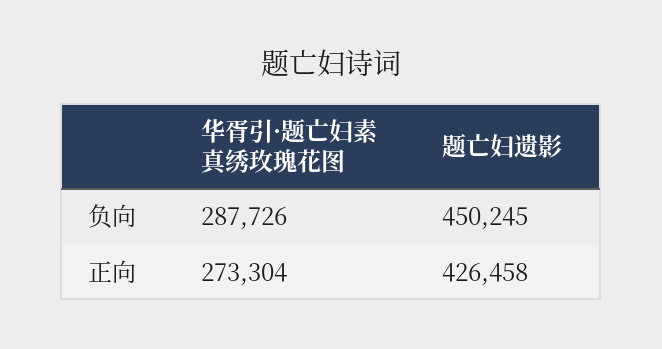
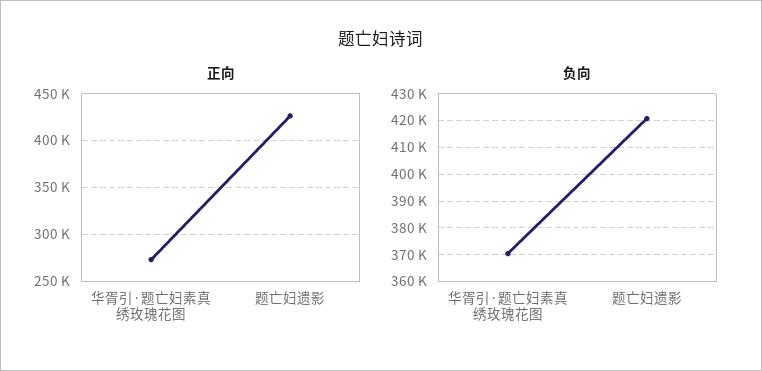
  {
    "负向": {
-     "华胥引·题亡妇素真绣玫瑰花图": 287726,
+     "华胥引·题亡妇素真绣玫瑰花图": 370000,
-     "题亡妇遗影": 450245
+     "题亡妇遗影": 420000
    },
    "正向": {
      "华胥引·题亡妇素真绣玫瑰花图": 273304,
      "题亡妇遗影": 426458
    }
  }

